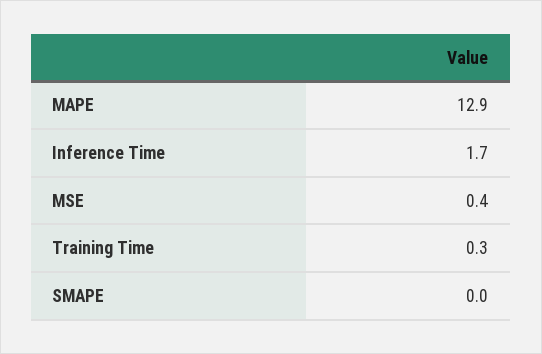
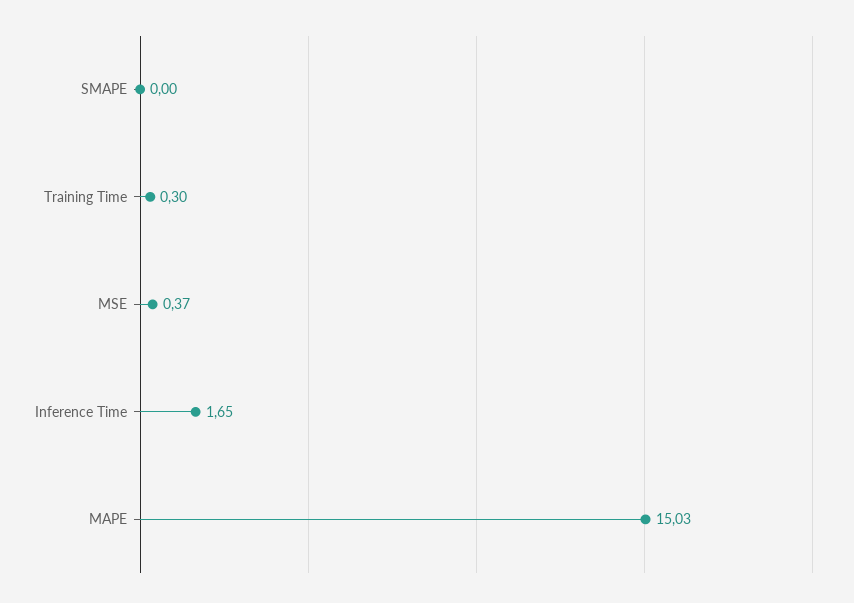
  {
-   "MAPE": 12.9,
+   "MAPE": 15.03,
    "Inference Time": 1.65,
    "MSE": 0.37,
    "Training Time": 0.3,
    "SMAPE": 0
  }

